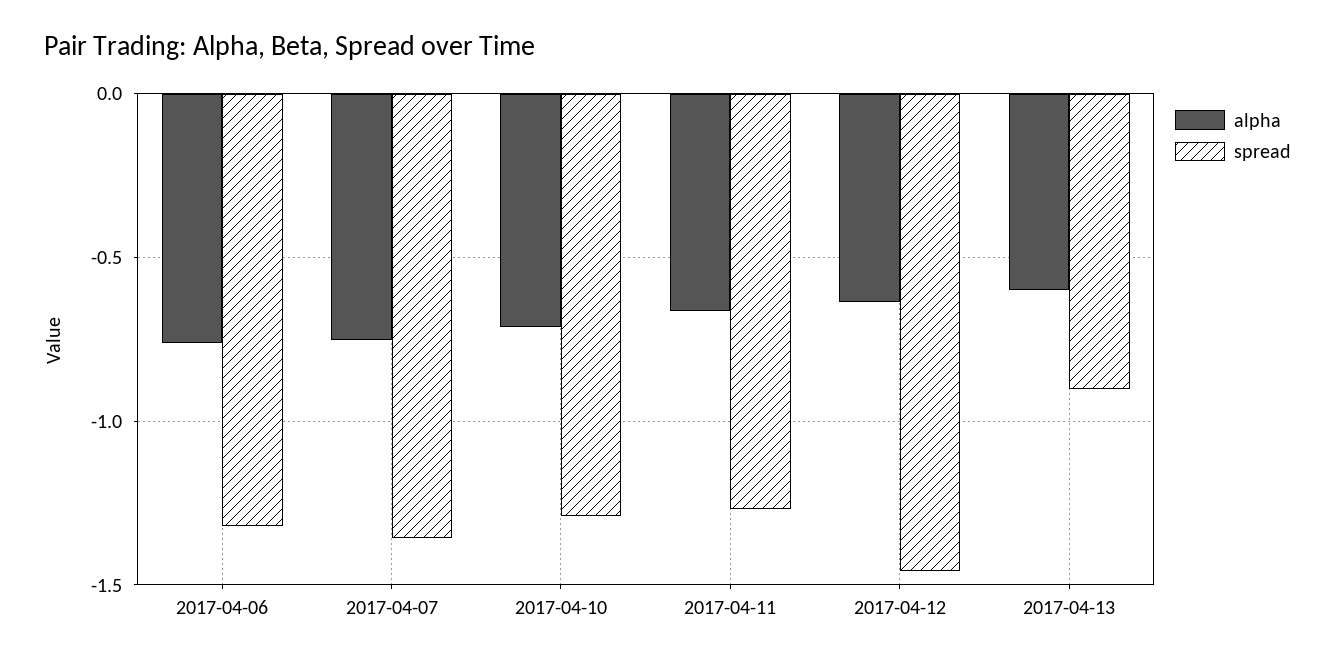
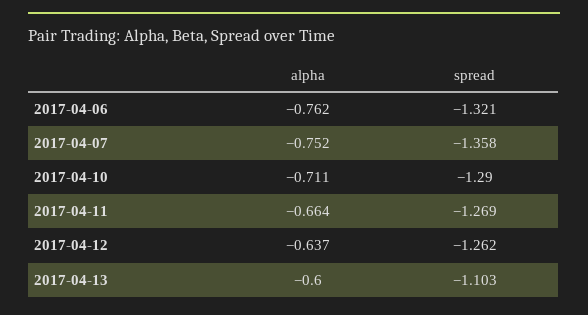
  {
    "alpha": {
      "2017-04-06": -0.762,
      "2017-04-07": -0.752,
      "2017-04-10": -0.711,
      "2017-04-11": -0.664,
      "2017-04-12": -0.637,
      "2017-04-13": -0.6
    },
    "spread": {
      "2017-04-06": -1.321,
      "2017-04-07": -1.358,
      "2017-04-10": -1.29,
      "2017-04-11": -1.269,
-     "2017-04-12": -1.45,
+     "2017-04-12": -1.262,
-     "2017-04-13": -0.9
+     "2017-04-13": -1.103
    }
  }

